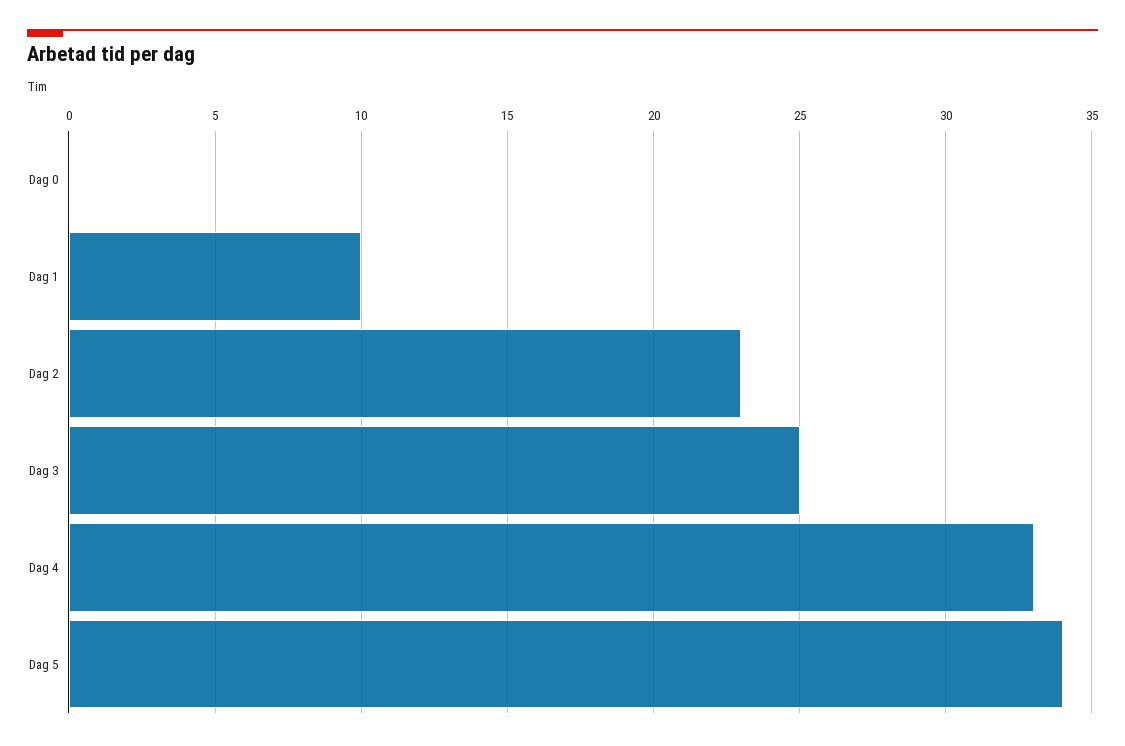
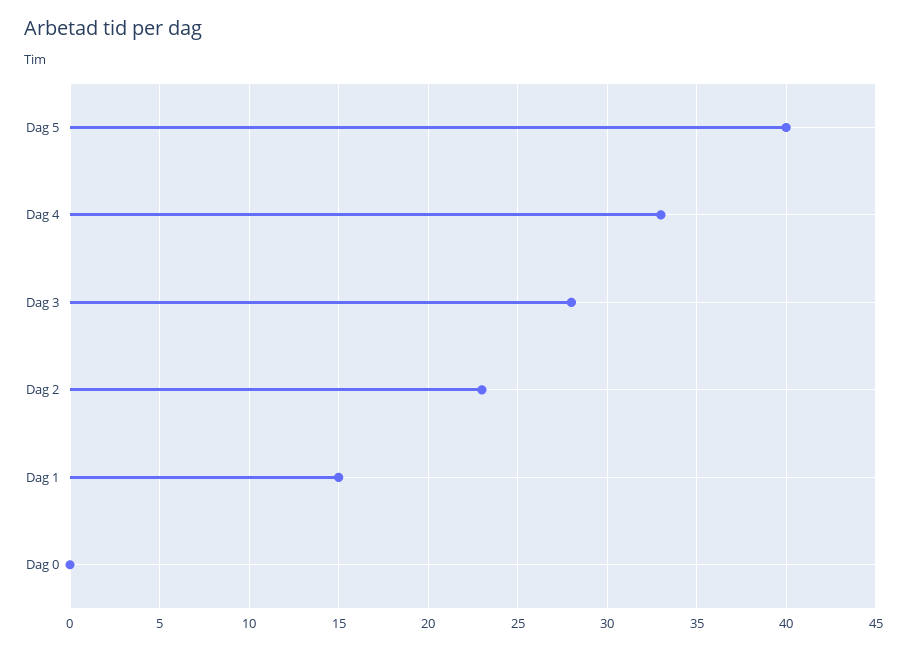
  {
    "Dag 0": 0,
-   "Dag 1": 10,
+   "Dag 1": 15,
    "Dag 2": 23,
-   "Dag 3": 25,
+   "Dag 3": 28,
    "Dag 4": 33,
-   "Dag 5": 34
+   "Dag 5": 40
  }

